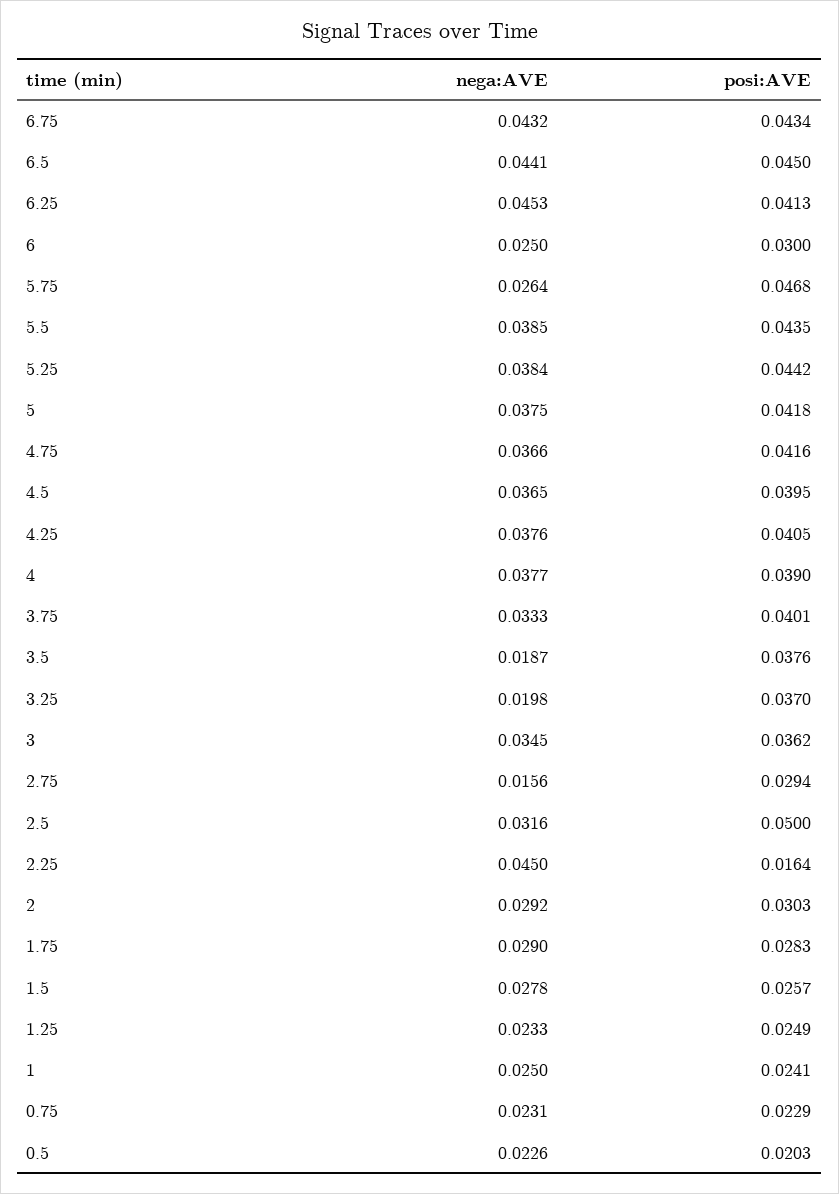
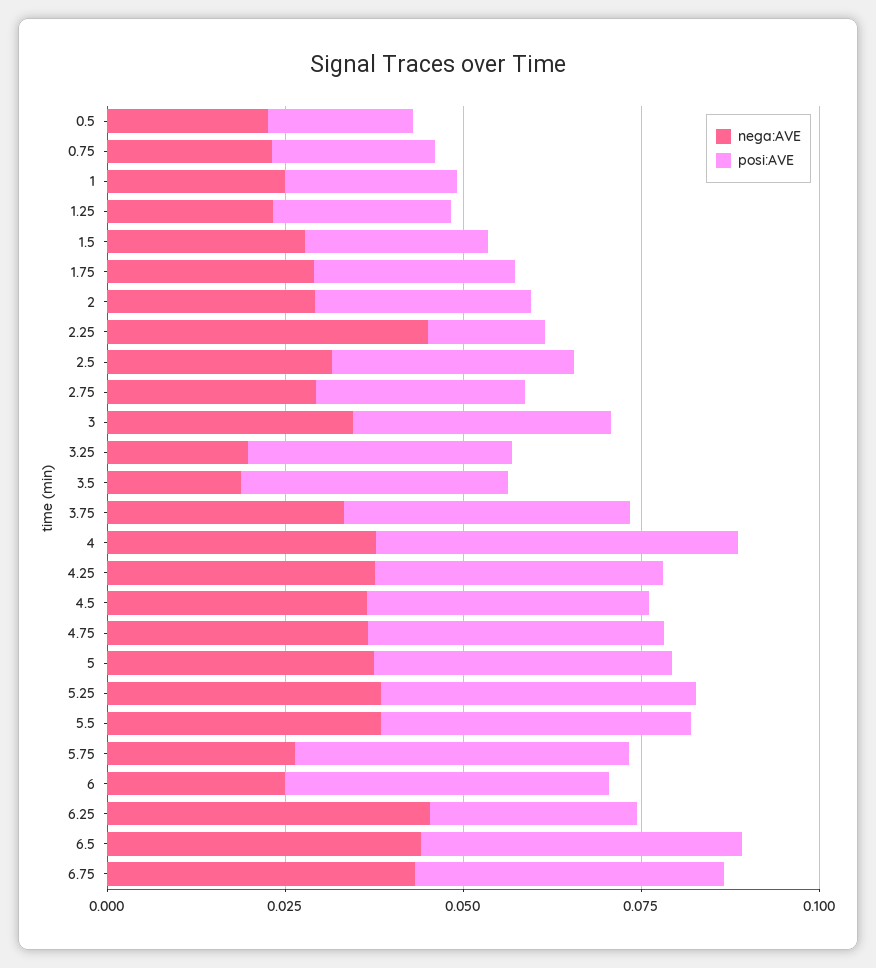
  {
    "nega:AVE": {
      "6.75": 0.0432,
      "6.5": 0.0441,
      "6.25": 0.0453,
      "6": 0.025,
      "5.75": 0.0264,
      "5.5": 0.0385,
      "5.25": 0.0384,
      "5": 0.0375,
      "4.75": 0.0366,
      "4.5": 0.0365,
      "4.25": 0.0376,
      "4": 0.0377,
      "3.75": 0.0333,
      "3.5": 0.0187,
      "3.25": 0.0198,
      "3": 0.0345,
-     "2.75": 0.0156,
+     "2.75": 0.03,
      "2.5": 0.0316,
      "2.25": 0.045,
      "2": 0.0292,
      "1.75": 0.029,
      "1.5": 0.0278,
      "1.25": 0.0233,
      "1": 0.025,
      "0.75": 0.0231,
      "0.5": 0.0226
    },
    "posi:AVE": {
      "6.75": 0.0434,
      "6.5": 0.045,
-     "6.25": 0.0413,
+     "6.25": 0.03,
-     "6": 0.03,
+     "6": 0.045,
      "5.75": 0.0468,
      "5.5": 0.0435,
      "5.25": 0.0442,
      "5": 0.0418,
      "4.75": 0.0416,
      "4.5": 0.0395,
      "4.25": 0.0405,
-     "4": 0.039,
+     "4": 0.05,
      "3.75": 0.0401,
      "3.5": 0.0376,
      "3.25": 0.037,
      "3": 0.0362,
      "2.75": 0.0294,
-     "2.5": 0.05,
+     "2.5": 0.035,
      "2.25": 0.0164,
      "2": 0.0303,
      "1.75": 0.0283,
      "1.5": 0.0257,
      "1.25": 0.0249,
      "1": 0.0241,
      "0.75": 0.0229,
      "0.5": 0.0203
    }
  }

